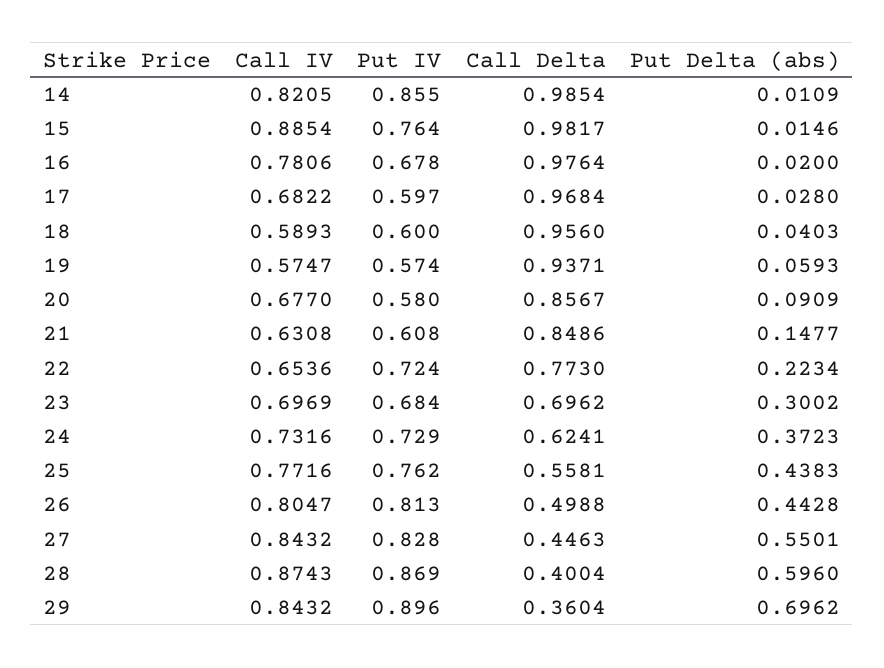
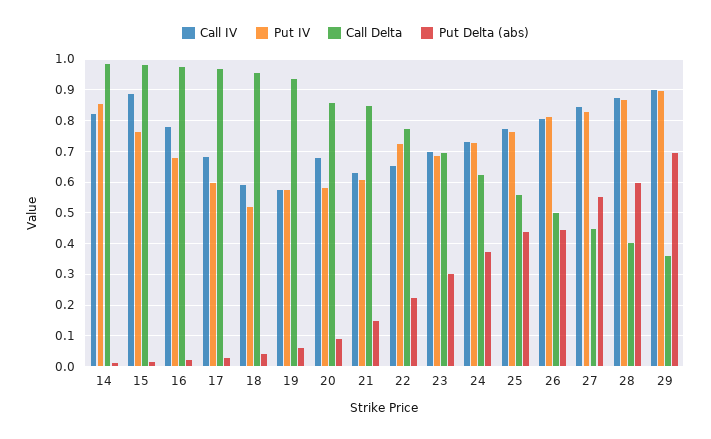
  {
    "Call IV": {
      "14": 0.8205,
      "15": 0.8854,
      "16": 0.7806,
      "17": 0.6822,
      "18": 0.5893,
      "19": 0.5747,
      "20": 0.677,
      "21": 0.6308,
      "22": 0.6536,
      "23": 0.6969,
      "24": 0.7316,
      "25": 0.7716,
      "26": 0.8047,
      "27": 0.8432,
      "28": 0.8743,
-     "29": 0.8432
+     "29": 0.9
    },
    "Put IV": {
      "14": 0.855,
      "15": 0.764,
      "16": 0.678,
      "17": 0.597,
-     "18": 0.6,
+     "18": 0.52,
      "19": 0.574,
      "20": 0.58,
      "21": 0.608,
      "22": 0.724,
      "23": 0.684,
      "24": 0.729,
      "25": 0.762,
      "26": 0.813,
      "27": 0.828,
      "28": 0.869,
      "29": 0.896
    },
    "Call Delta": {
      "14": 0.9854,
      "15": 0.9817,
      "16": 0.9764,
      "17": 0.9684,
      "18": 0.956,
      "19": 0.9371,
      "20": 0.8567,
      "21": 0.8486,
      "22": 0.773,
      "23": 0.6962,
      "24": 0.6241,
      "25": 0.5581,
      "26": 0.4988,
      "27": 0.4463,
      "28": 0.4004,
      "29": 0.3604
    },
    "Put Delta (abs)": {
      "14": 0.0109,
      "15": 0.0146,
      "16": 0.02,
      "17": 0.028,
      "18": 0.0403,
      "19": 0.0593,
      "20": 0.0909,
      "21": 0.1477,
      "22": 0.2234,
      "23": 0.3002,
      "24": 0.3723,
      "25": 0.4383,
      "26": 0.4428,
      "27": 0.5501,
      "28": 0.596,
      "29": 0.6962
    }
  }

